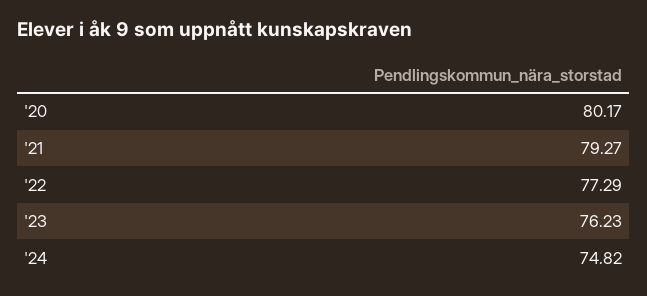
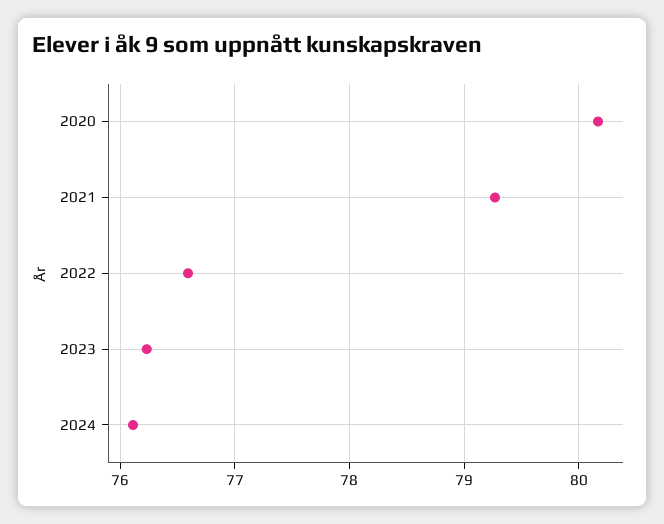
  {
    "'20": 80.17,
    "'21": 79.27,
-   "'22": 77.29,
+   "'22": 76.6,
    "'23": 76.23,
-   "'24": 74.82
+   "'24": 76.1
  }

